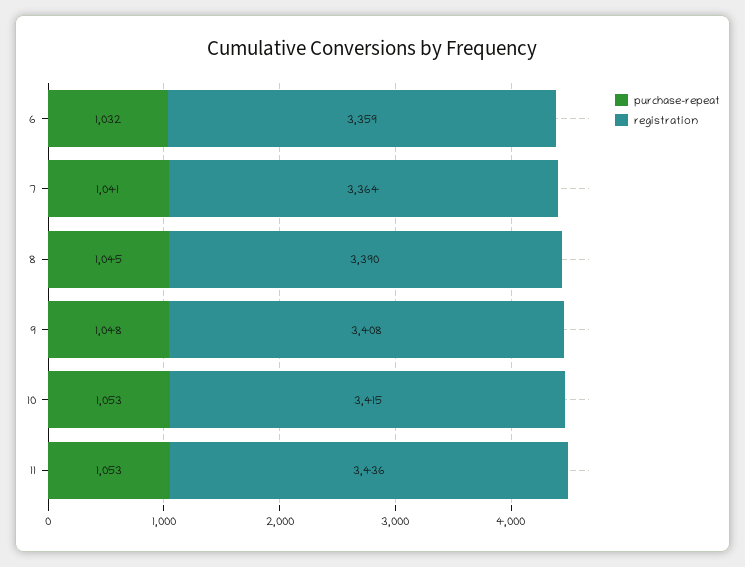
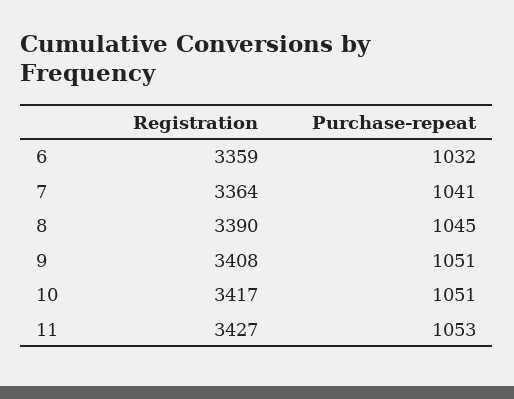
  {
    "purchase-repeat": {
      "6": 1032,
      "7": 1041,
      "8": 1045,
-     "9": 1048,
+     "9": 1051,
-     "10": 1053,
+     "10": 1051,
      "11": 1053
    },
    "registration": {
      "6": 3359,
      "7": 3364,
      "8": 3390,
      "9": 3408,
-     "10": 3415,
+     "10": 3417,
-     "11": 3436
+     "11": 3427
    }
  }

